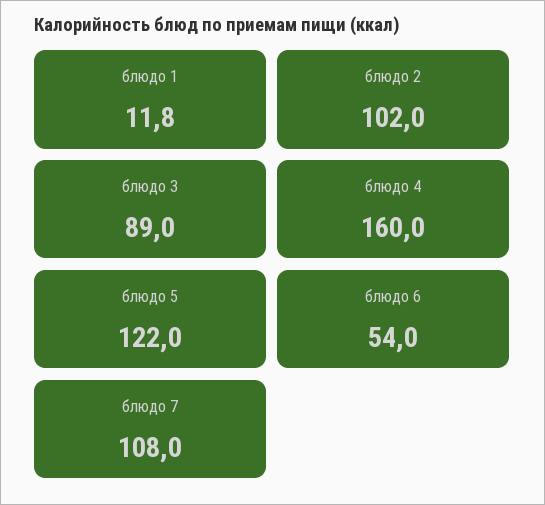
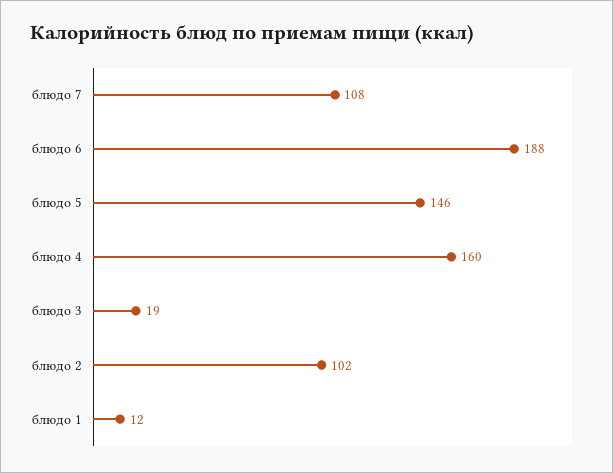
  {
    "блюдо 1": 11.8,
    "блюдо 2": 102,
-   "блюдо 3": 89,
+   "блюдо 3": 19,
    "блюдо 4": 160,
-   "блюдо 5": 122,
+   "блюдо 5": 146,
-   "блюдо 6": 54,
+   "блюдо 6": 188,
    "блюдо 7": 108
  }

